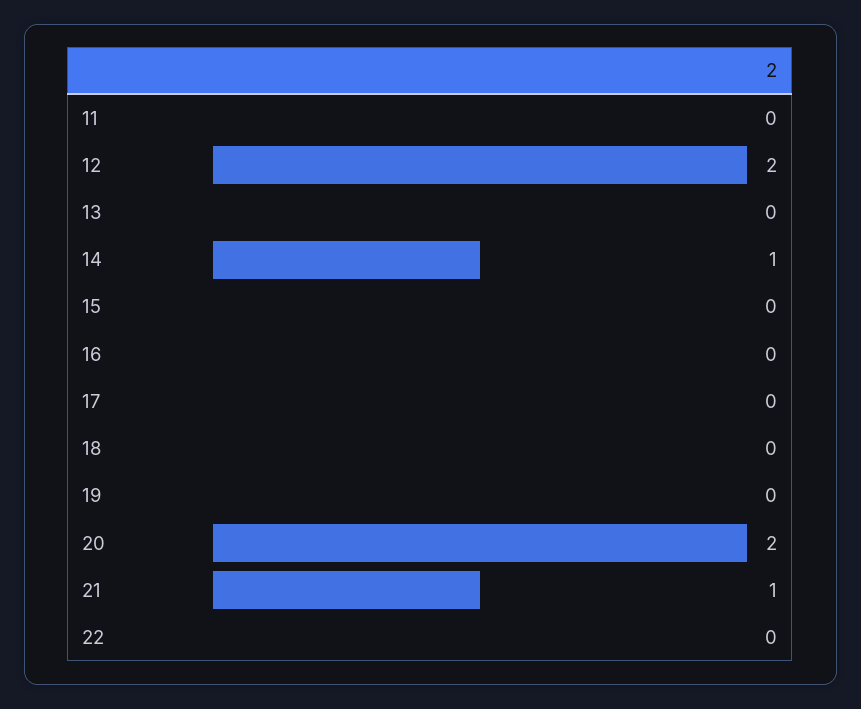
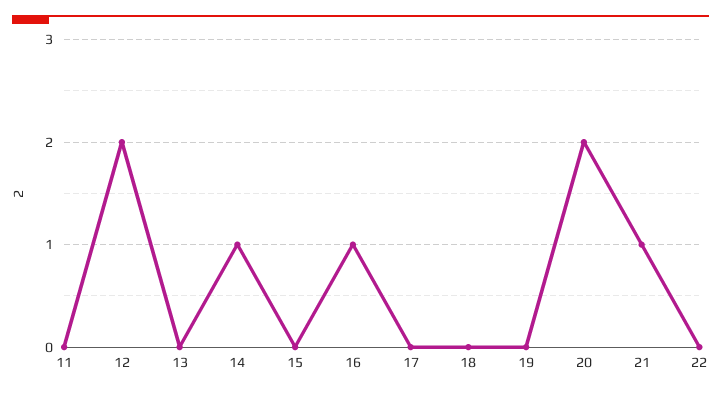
  {
    "11": 0,
    "12": 2,
    "13": 0,
    "14": 1,
    "15": 0,
-   "16": 0,
+   "16": 1,
    "17": 0,
    "18": 0,
    "19": 0,
    "20": 2,
    "21": 1,
    "22": 0
  }

